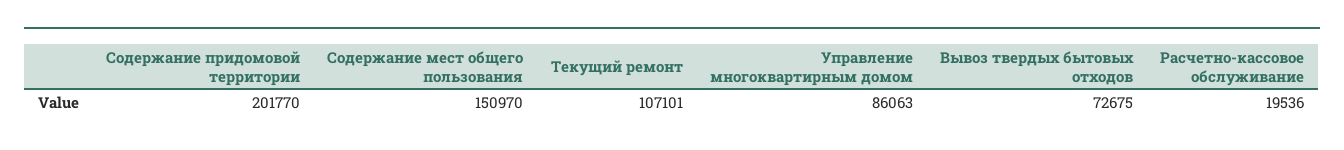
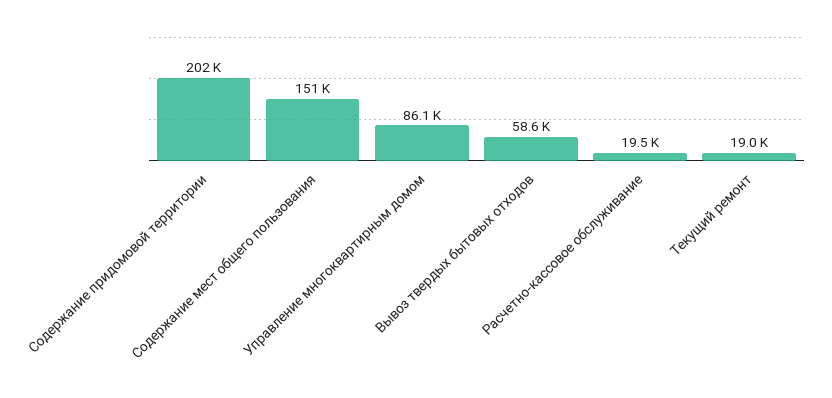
  {
    "Содержание придомовой территории": 201770,
    "Содержание мест общего пользования": 150970,
-   "Текущий ремонт": 107101,
+   "Текущий ремонт": 19000,
    "Управление многоквартирным домом": 86063,
-   "Вывоз твердых бытовых отходов": 72675,
+   "Вывоз твердых бытовых отходов": 58600,
    "Расчетно-кассовое обслуживание": 19536
  }

